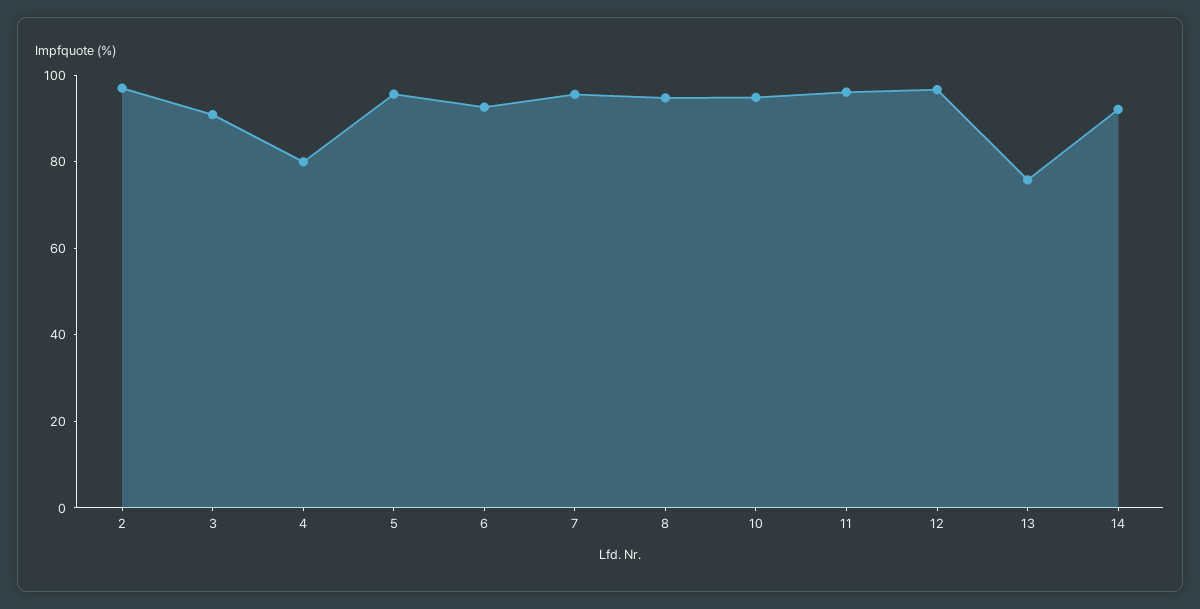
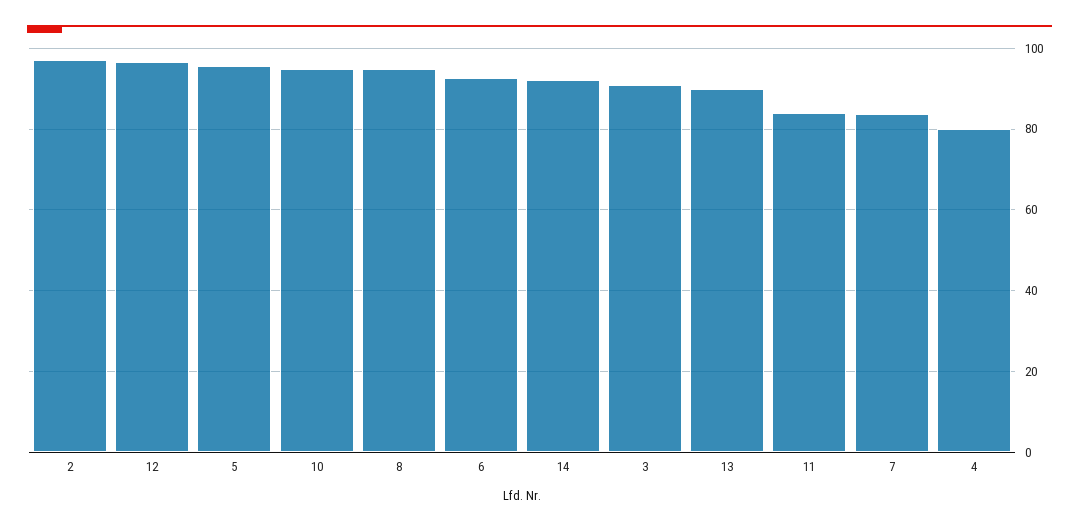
  {
    "2": 98,
    "3": 90,
    "4": 80,
    "5": 96,
    "6": 92,
-   "7": 95,
+   "7": 84,
    "8": 94,
    "10": 94,
-   "11": 95,
+   "11": 84,
    "12": 96,
-   "13": 75,
+   "13": 90,
    "14": 92
  }

